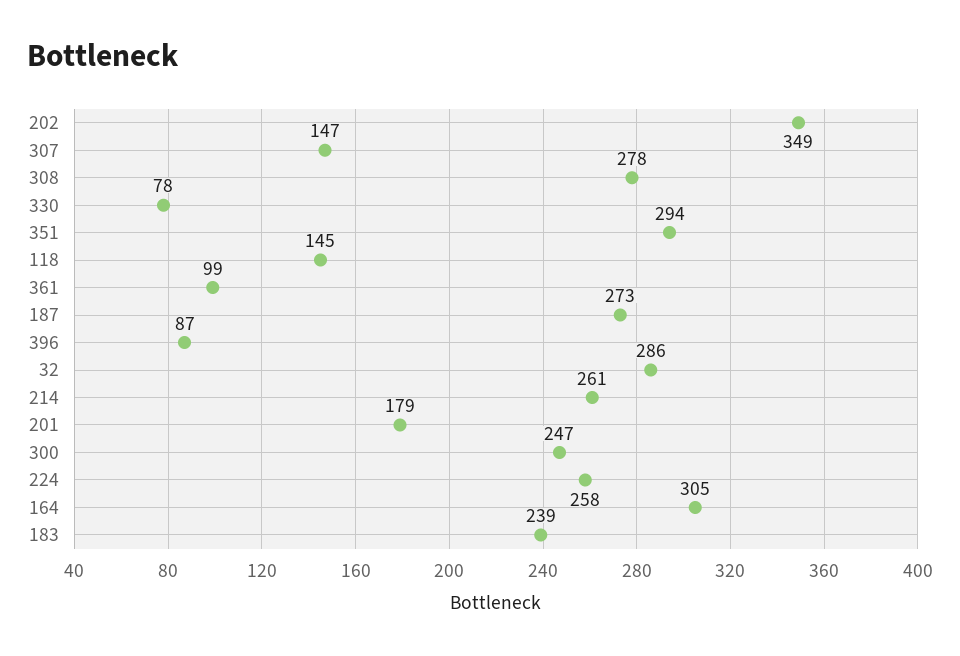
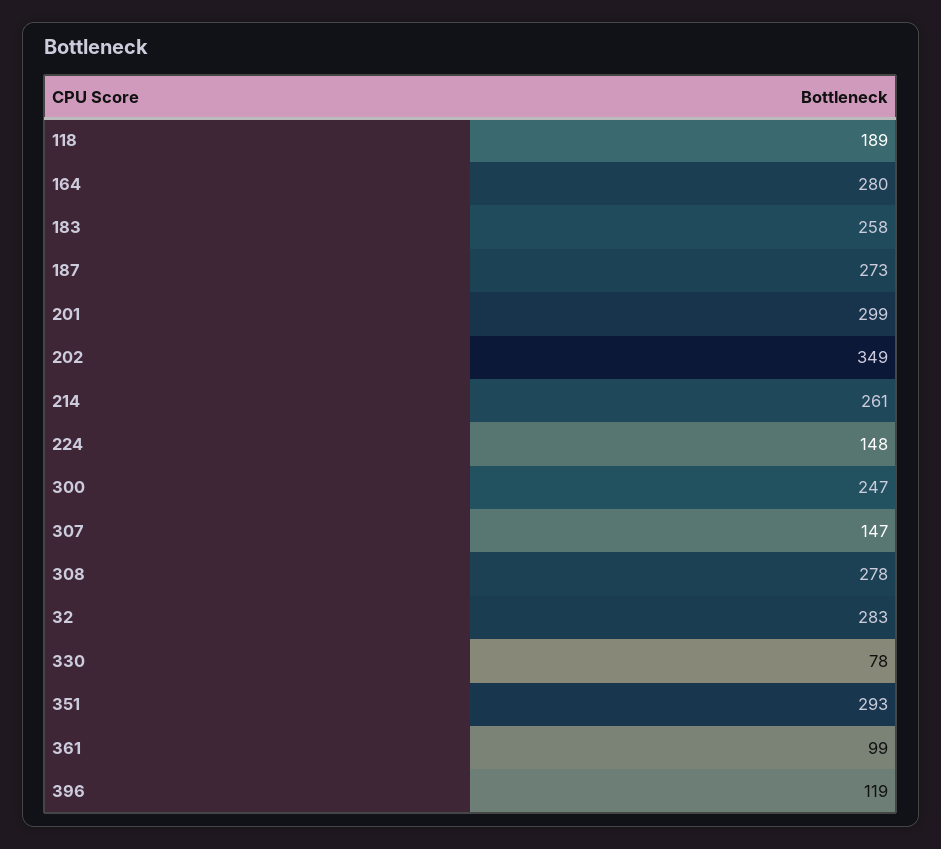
  {
    "202": 349,
    "307": 147,
    "308": 278,
    "330": 78,
-   "351": 294,
+   "351": 293,
-   "118": 145,
+   "118": 189,
    "361": 99,
    "187": 273,
-   "396": 87,
+   "396": 119,
-   "32": 286,
+   "32": 283,
    "214": 261,
-   "201": 179,
+   "201": 299,
    "300": 247,
-   "224": 258,
+   "224": 148,
-   "164": 305,
+   "164": 280,
-   "183": 239
+   "183": 258
  }

